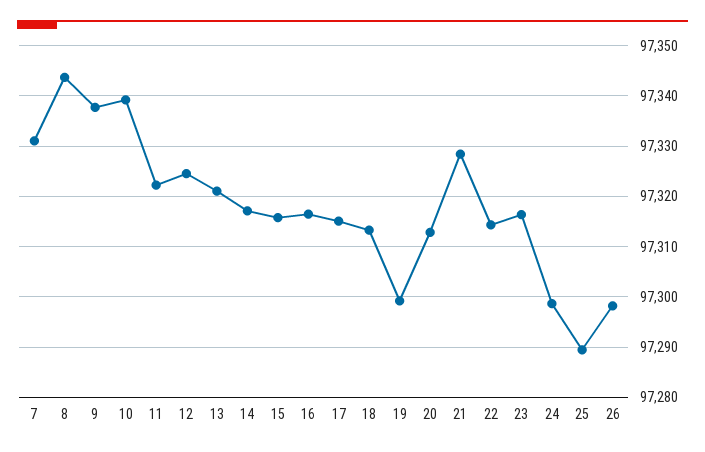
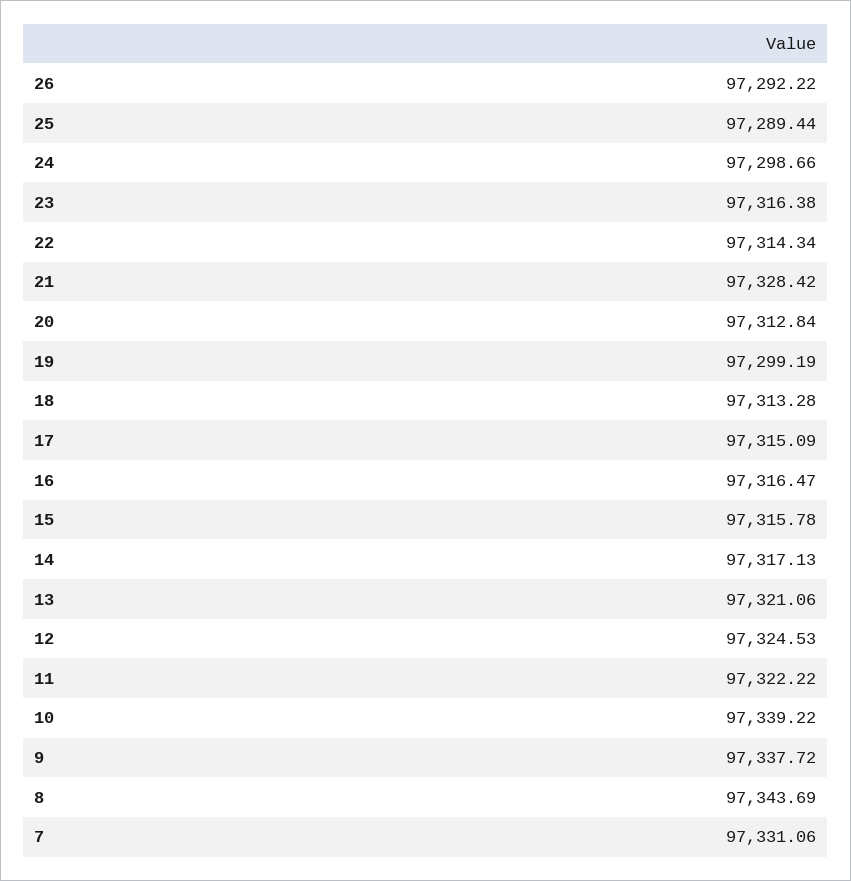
  {
    "7": 97331.06,
    "8": 97343.69,
    "9": 97337.72,
    "10": 97339.22,
    "11": 97322.22,
    "12": 97324.53,
    "13": 97321.06,
    "14": 97317.13,
    "15": 97315.78,
    "16": 97316.47,
    "17": 97315.09,
    "18": 97313.28,
    "19": 97299.19,
    "20": 97312.84,
    "21": 97328.42,
    "22": 97314.34,
    "23": 97316.38,
    "24": 97298.66,
    "25": 97289.44,
-   "26": 97298
+   "26": 97292.22
  }

